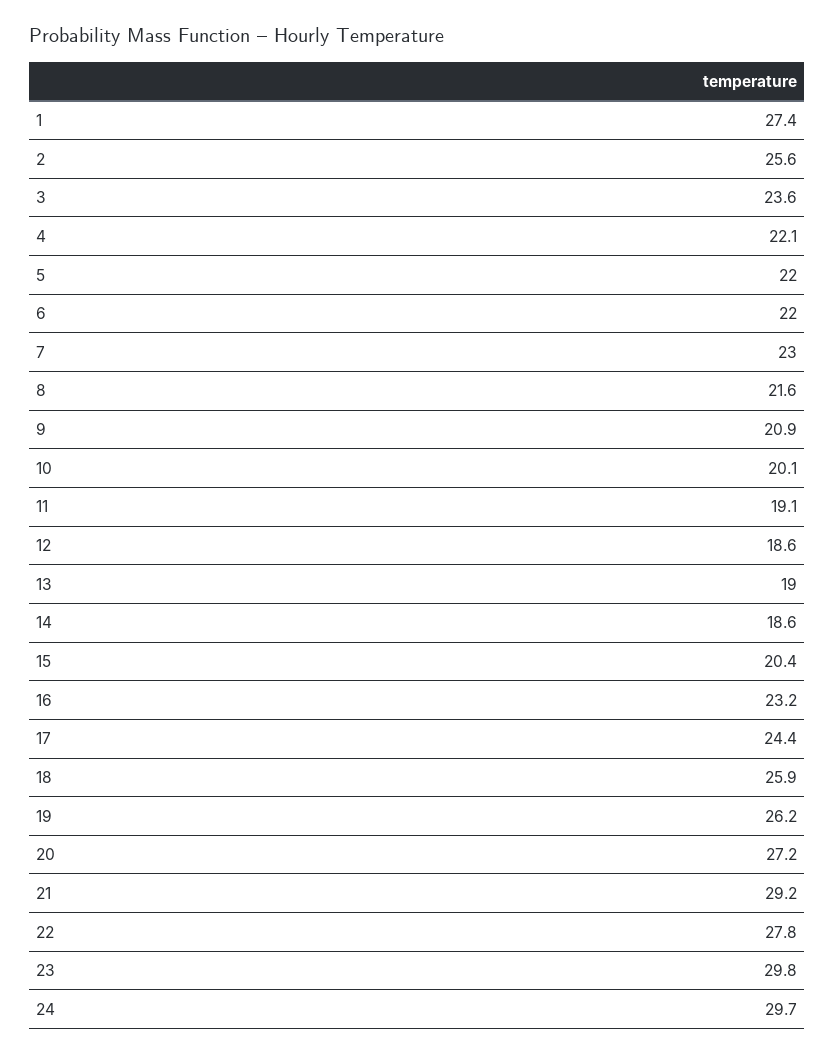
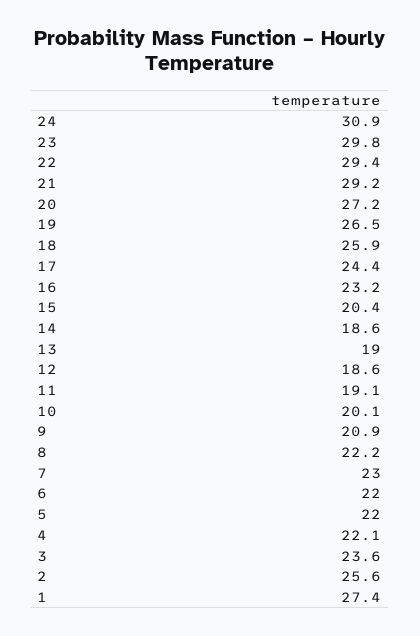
  {
    "1": 27.4,
    "2": 25.6,
    "3": 23.6,
    "4": 22.1,
    "5": 22,
    "6": 22,
    "7": 23,
-   "8": 21.6,
+   "8": 22.2,
    "9": 20.9,
    "10": 20.1,
    "11": 19.1,
    "12": 18.6,
    "13": 19,
    "14": 18.6,
    "15": 20.4,
    "16": 23.2,
    "17": 24.4,
    "18": 25.9,
-   "19": 26.2,
+   "19": 26.5,
    "20": 27.2,
    "21": 29.2,
-   "22": 27.8,
+   "22": 29.4,
    "23": 29.8,
-   "24": 29.7
+   "24": 30.9
  }

